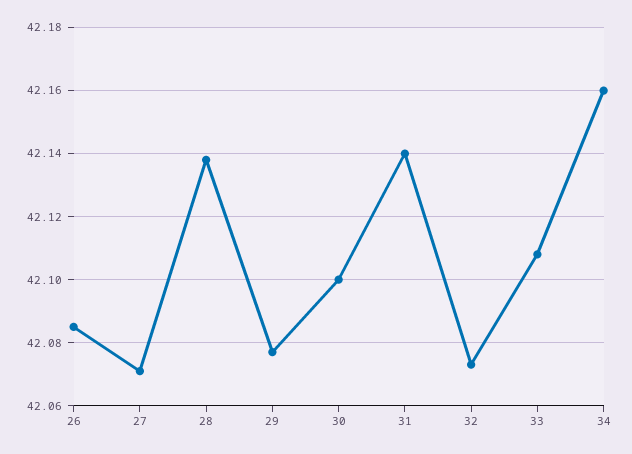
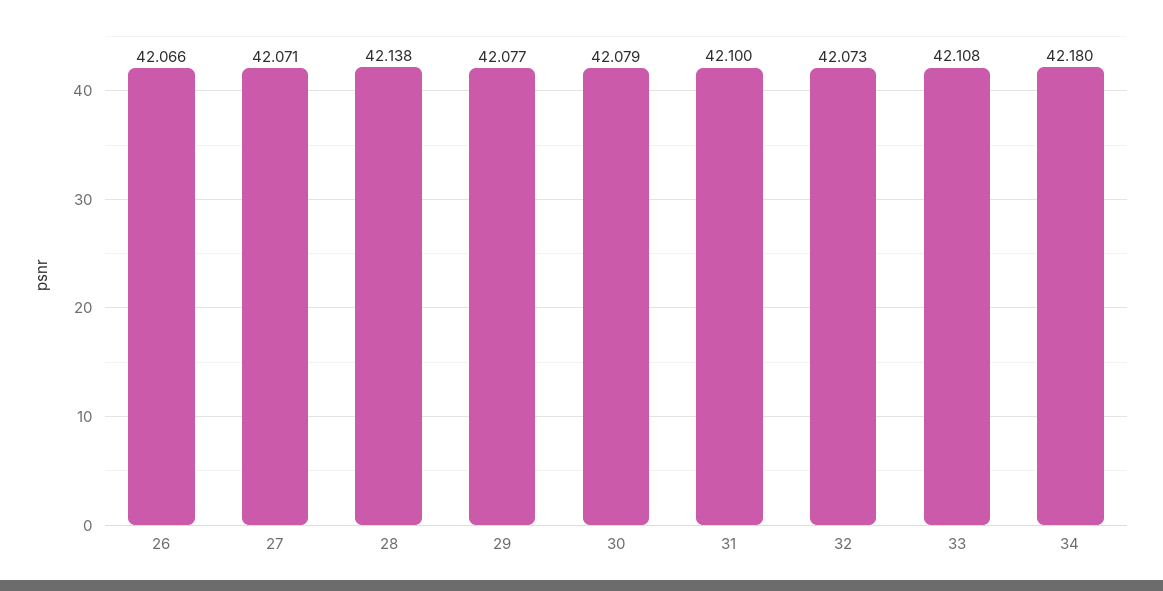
  {
-   "26": 42.085,
+   "26": 42.066,
    "27": 42.071,
    "28": 42.138,
    "29": 42.077,
-   "30": 42.1,
+   "30": 42.079,
-   "31": 42.14,
+   "31": 42.1,
    "32": 42.073,
    "33": 42.108,
-   "34": 42.16
+   "34": 42.18
  }

